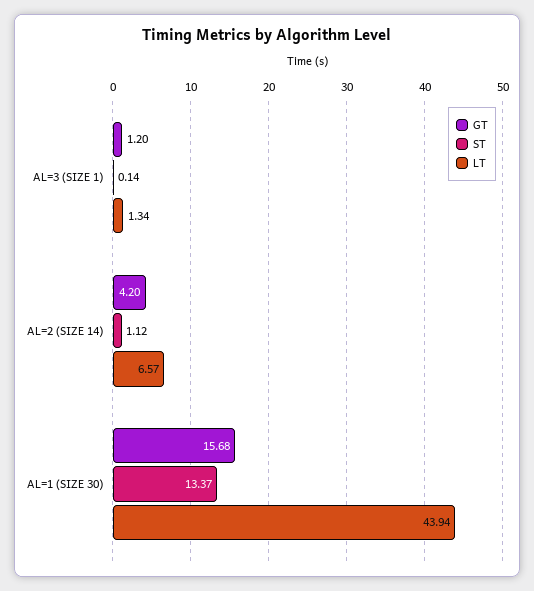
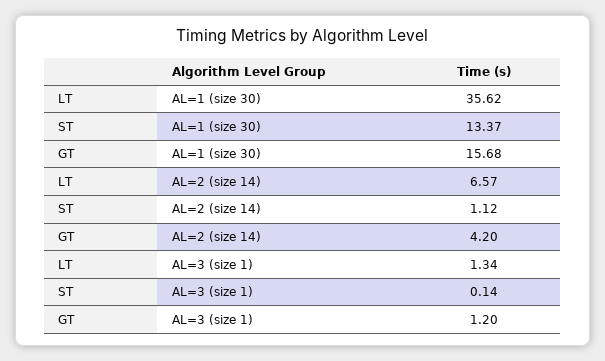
  {
    "GT": {
      "AL=3 (SIZE 1)": 1.2,
      "AL=2 (SIZE 14)": 4.2,
      "AL=1 (SIZE 30)": 15.68
    },
    "ST": {
      "AL=3 (SIZE 1)": 0.14,
      "AL=2 (SIZE 14)": 1.12,
      "AL=1 (SIZE 30)": 13.37
    },
    "LT": {
      "AL=3 (SIZE 1)": 1.34,
      "AL=2 (SIZE 14)": 6.57,
-     "AL=1 (SIZE 30)": 43.94
+     "AL=1 (SIZE 30)": 35.62
    }
  }

